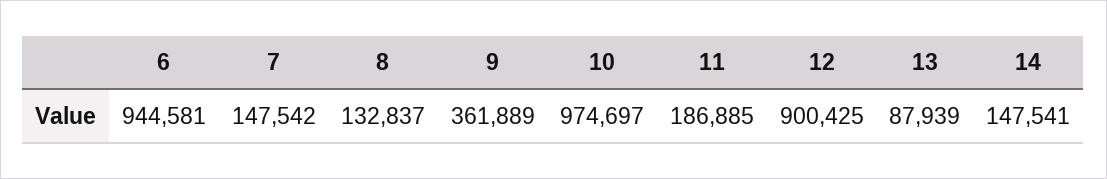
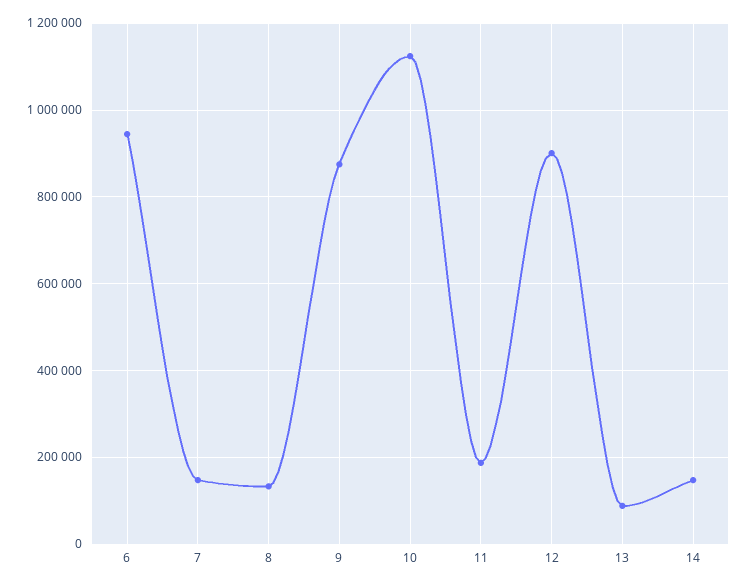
  {
    "6": 944581,
    "7": 147542,
    "8": 132837,
-   "9": 361889,
+   "9": 880000,
-   "10": 974697,
+   "10": 1120000,
    "11": 186885,
    "12": 900425,
    "13": 87939,
    "14": 147541
  }

